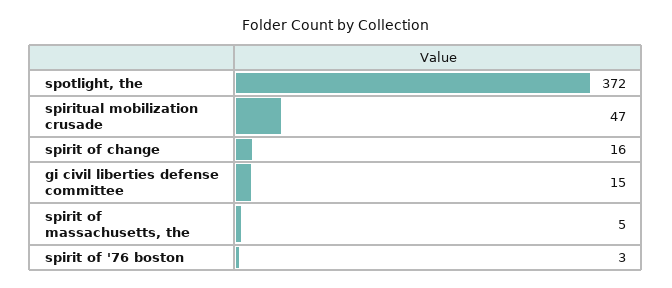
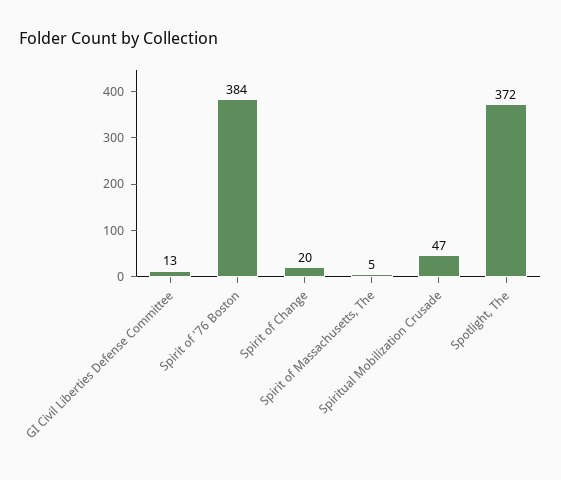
  {
    "spotlight, the": 372,
    "spiritual mobilization crusade": 47,
-   "spirit of change": 16,
+   "spirit of change": 20,
-   "gi civil liberties defense committee": 15,
+   "gi civil liberties defense committee": 13,
    "spirit of massachusetts, the": 5,
-   "spirit of '76 boston": 3
+   "spirit of '76 boston": 384
  }

